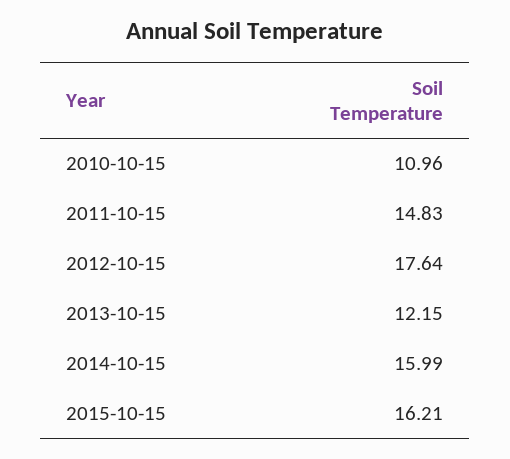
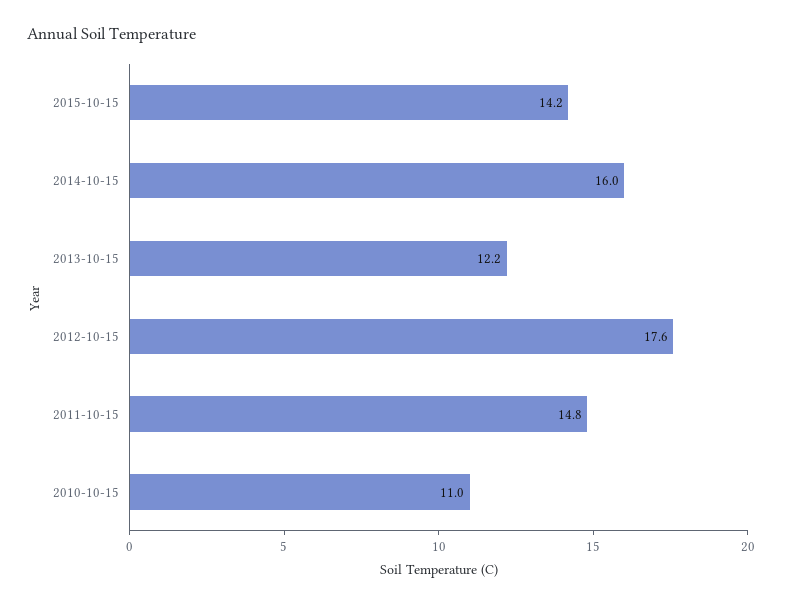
  {
    "2010-10-15": 10.96,
    "2011-10-15": 14.83,
    "2012-10-15": 17.64,
    "2013-10-15": 12.15,
    "2014-10-15": 15.99,
-   "2015-10-15": 16.21
+   "2015-10-15": 14.2
  }

